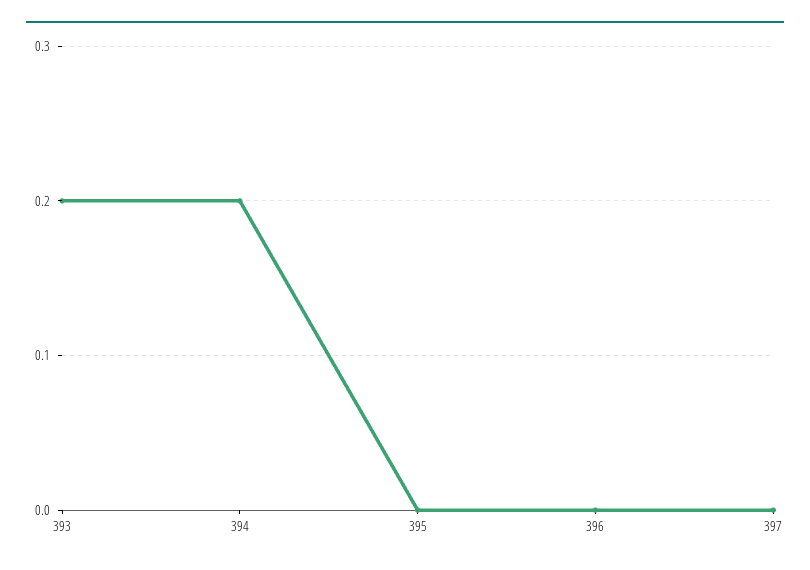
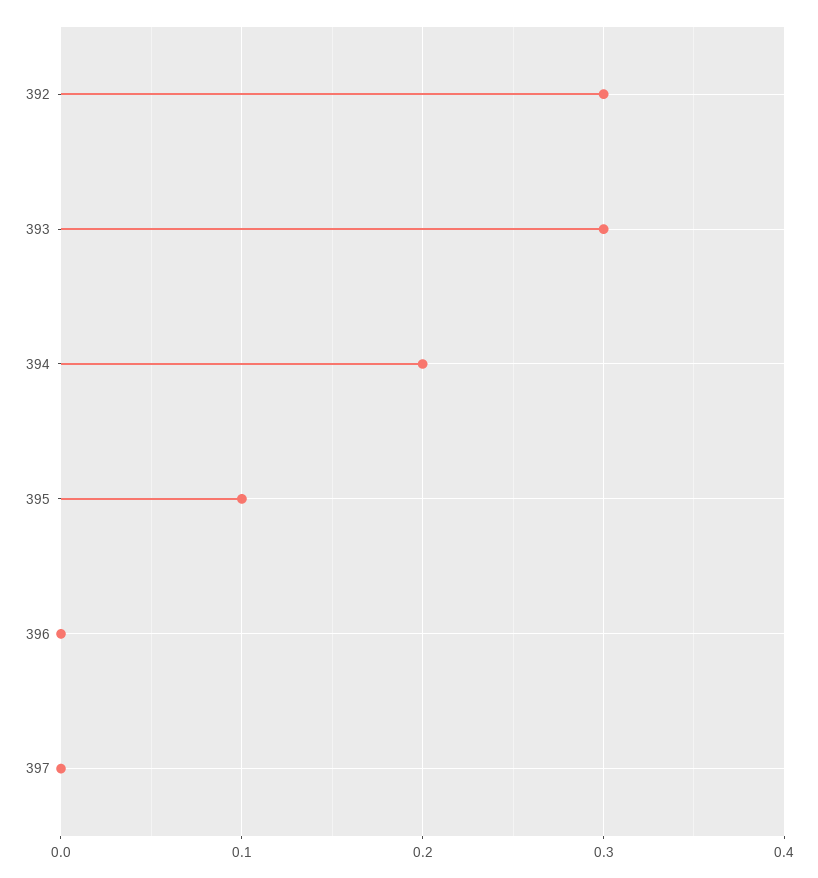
  {
-   "393": 0.2,
+   "393": 0.3,
    "394": 0.2,
-   "395": 0,
+   "395": 0.1,
    "396": 0,
-   "397": 0
+   "397": 0,
+   "392": 0.3
  }

